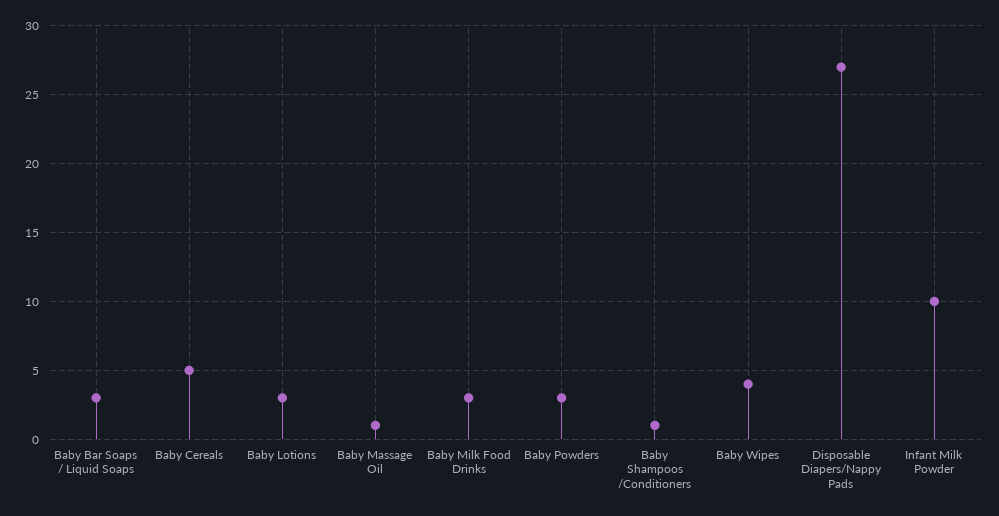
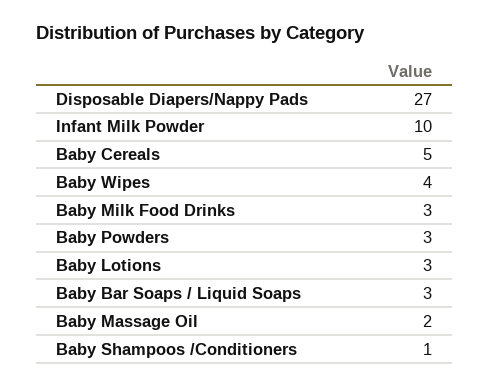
  {
    "Baby Bar Soaps / Liquid Soaps": 3,
    "Baby Cereals": 5,
    "Baby Lotions": 3,
-   "Baby Massage Oil": 1,
+   "Baby Massage Oil": 2,
    "Baby Milk Food Drinks": 3,
    "Baby Powders": 3,
    "Baby Shampoos /Conditioners": 1,
    "Baby Wipes": 4,
    "Disposable Diapers/Nappy Pads": 27,
    "Infant Milk Powder": 10
  }

